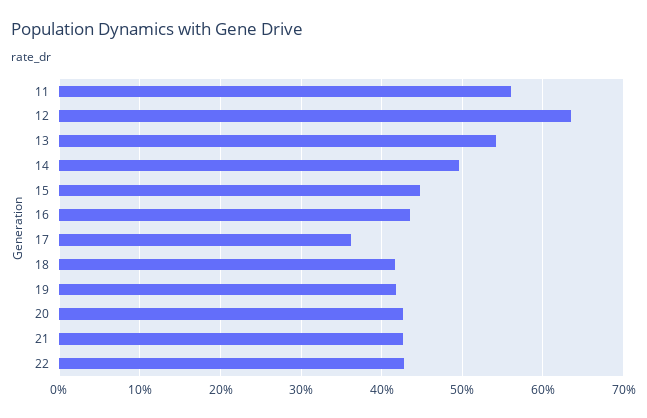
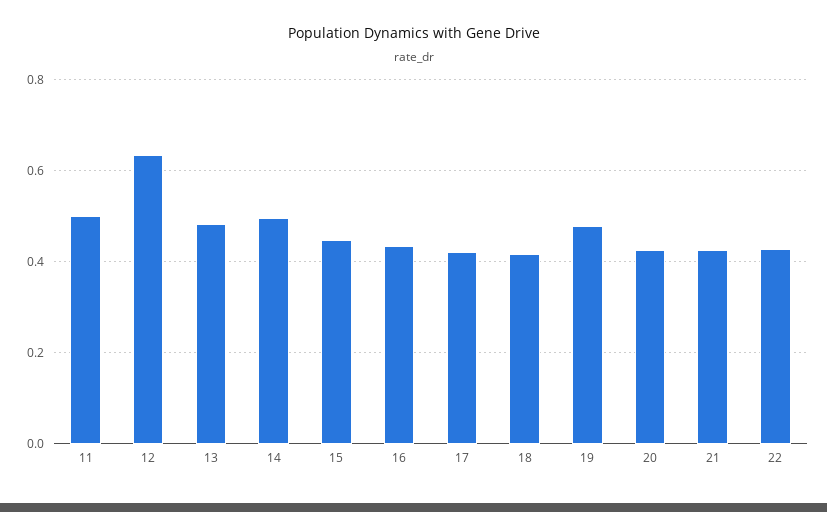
  {
-   "11": 0.56,
+   "11": 0.5,
    "12": 0.63,
-   "13": 0.54,
+   "13": 0.48,
    "14": 0.5,
    "15": 0.45,
    "16": 0.44,
-   "17": 0.36,
+   "17": 0.42,
    "18": 0.42,
-   "19": 0.42,
+   "19": 0.48,
    "20": 0.43,
    "21": 0.43,
    "22": 0.43
  }

